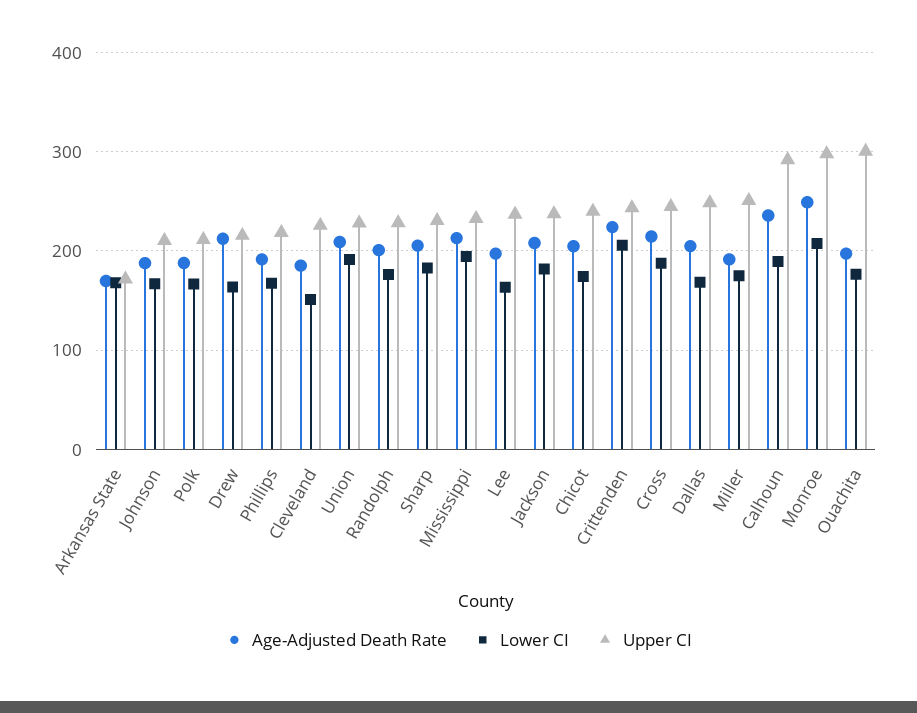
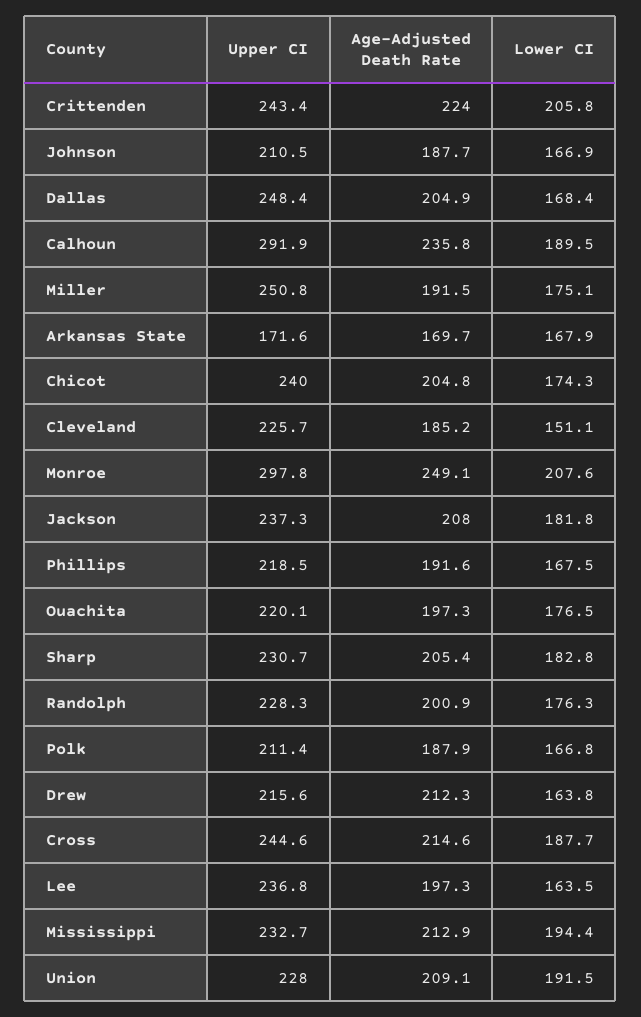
  {
    "Age-Adjusted Death Rate": {
      "Arkansas State": 169.7,
      "Johnson": 187.7,
      "Polk": 187.9,
      "Drew": 212.3,
      "Phillips": 191.6,
      "Cleveland": 185.2,
      "Union": 209.1,
      "Randolph": 200.9,
      "Sharp": 205.4,
      "Mississippi": 212.9,
      "Lee": 197.3,
      "Jackson": 208,
      "Chicot": 204.8,
      "Crittenden": 224,
      "Cross": 214.6,
      "Dallas": 204.9,
      "Miller": 191.5,
      "Calhoun": 235.8,
      "Monroe": 249.1,
      "Ouachita": 197.3
    },
    "Lower CI": {
      "Arkansas State": 167.9,
      "Johnson": 166.9,
      "Polk": 166.8,
      "Drew": 163.8,
      "Phillips": 167.5,
      "Cleveland": 151.1,
      "Union": 191.5,
      "Randolph": 176.3,
      "Sharp": 182.8,
      "Mississippi": 194.4,
      "Lee": 163.5,
      "Jackson": 181.8,
      "Chicot": 174.3,
      "Crittenden": 205.8,
      "Cross": 187.7,
      "Dallas": 168.4,
      "Miller": 175.1,
      "Calhoun": 189.5,
      "Monroe": 207.6,
      "Ouachita": 176.5
    },
    "Upper CI": {
      "Arkansas State": 171.6,
      "Johnson": 210.5,
      "Polk": 211.4,
      "Drew": 215.6,
      "Phillips": 218.5,
      "Cleveland": 225.7,
      "Union": 228,
      "Randolph": 228.3,
      "Sharp": 230.7,
      "Mississippi": 232.7,
      "Lee": 236.8,
      "Jackson": 237.3,
      "Chicot": 240,
      "Crittenden": 243.4,
      "Cross": 244.6,
      "Dallas": 248.4,
      "Miller": 250.8,
      "Calhoun": 291.9,
      "Monroe": 297.8,
-     "Ouachita": 300
+     "Ouachita": 220.1
    }
  }

